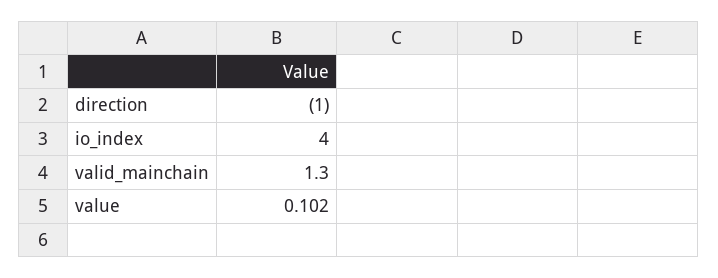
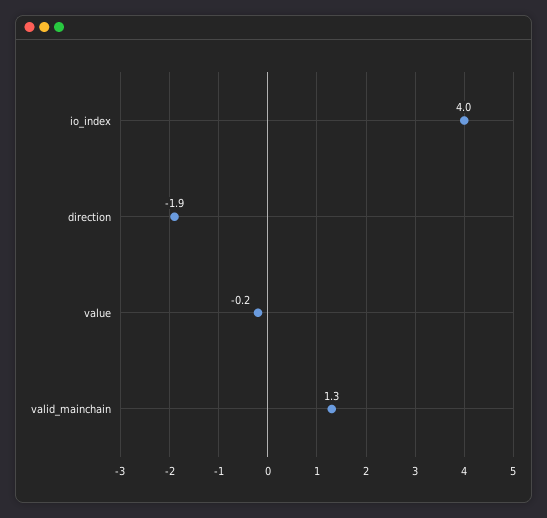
  {
-   "direction": -1,
+   "direction": -1.9,
    "io_index": 4,
    "valid_mainchain": 1.3,
-   "value": 0.102
+   "value": -0.2
  }

